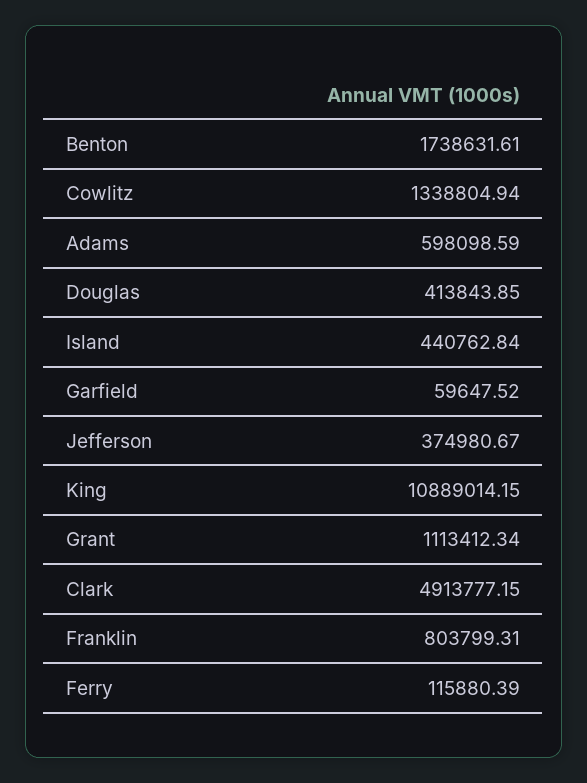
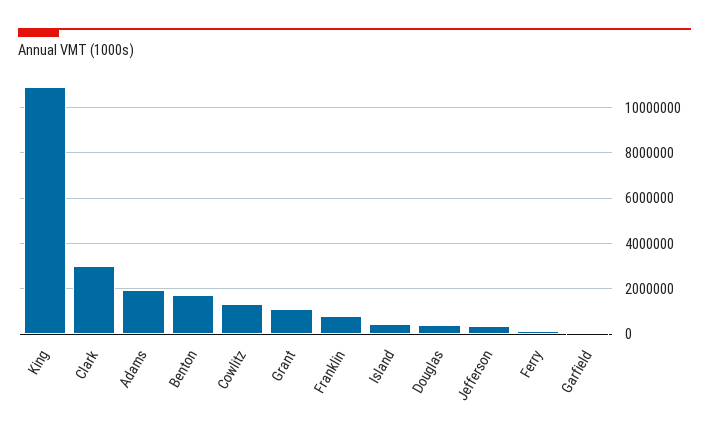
  {
    "Benton": 1738631.61,
    "Cowlitz": 1338804.94,
-   "Adams": 598098.59,
+   "Adams": 2000000,
    "Douglas": 413843.85,
    "Island": 440762.84,
    "Garfield": 59647.52,
    "Jefferson": 374980.67,
    "King": 10889014.15,
    "Grant": 1113412.34,
-   "Clark": 4913777.15,
+   "Clark": 3000000,
    "Franklin": 803799.31,
    "Ferry": 115880.39
  }

